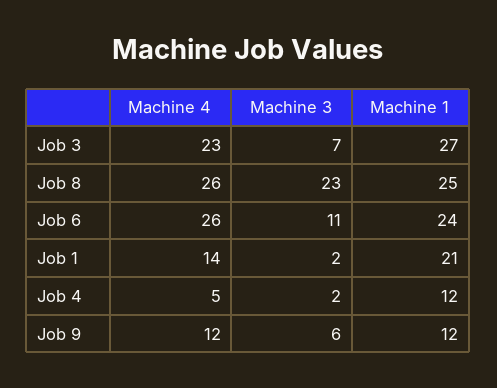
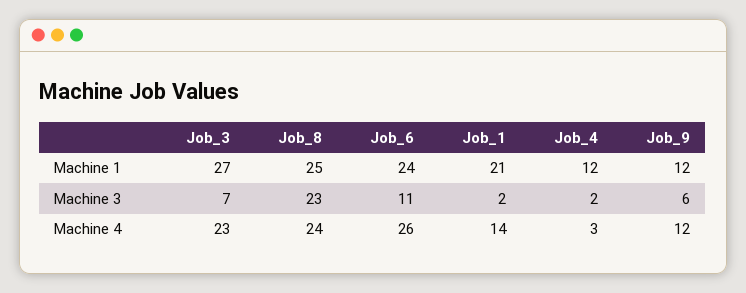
  {
    "Machine 4": {
      "Job 3": 23,
-     "Job 8": 26,
+     "Job 8": 24,
      "Job 6": 26,
      "Job 1": 14,
-     "Job 4": 5,
+     "Job 4": 3,
      "Job 9": 12
    },
    "Machine 3": {
      "Job 3": 7,
      "Job 8": 23,
      "Job 6": 11,
      "Job 1": 2,
      "Job 4": 2,
      "Job 9": 6
    },
    "Machine 1": {
      "Job 3": 27,
      "Job 8": 25,
      "Job 6": 24,
      "Job 1": 21,
      "Job 4": 12,
      "Job 9": 12
    }
  }

